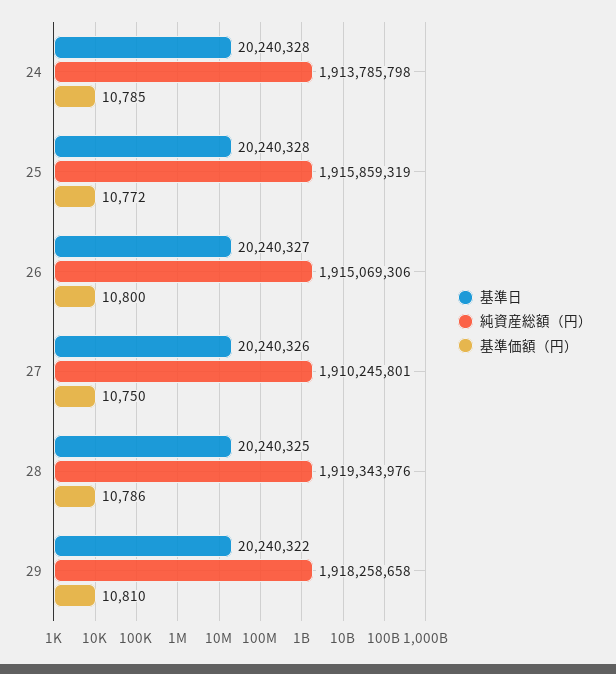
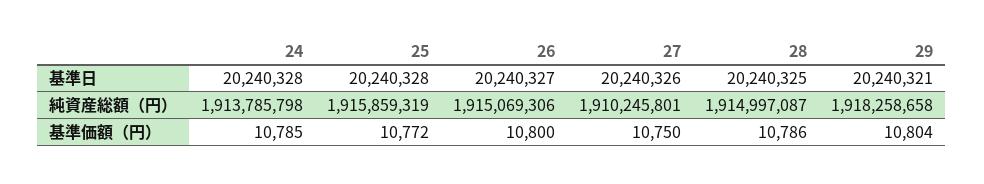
  {
    "基準日": {
      "24": 20240328,
      "25": 20240328,
      "26": 20240327,
      "27": 20240326,
      "28": 20240325,
-     "29": 20240322
+     "29": 20240321
    },
    "純資産総額（円）": {
      "24": 1913785798,
      "25": 1915859319,
      "26": 1915069306,
      "27": 1910245801,
-     "28": 1919343976,
+     "28": 1914997087,
      "29": 1918258658
    },
    "基準価額（円）": {
      "24": 10785,
      "25": 10772,
      "26": 10800,
      "27": 10750,
      "28": 10786,
-     "29": 10810
+     "29": 10804
    }
  }

